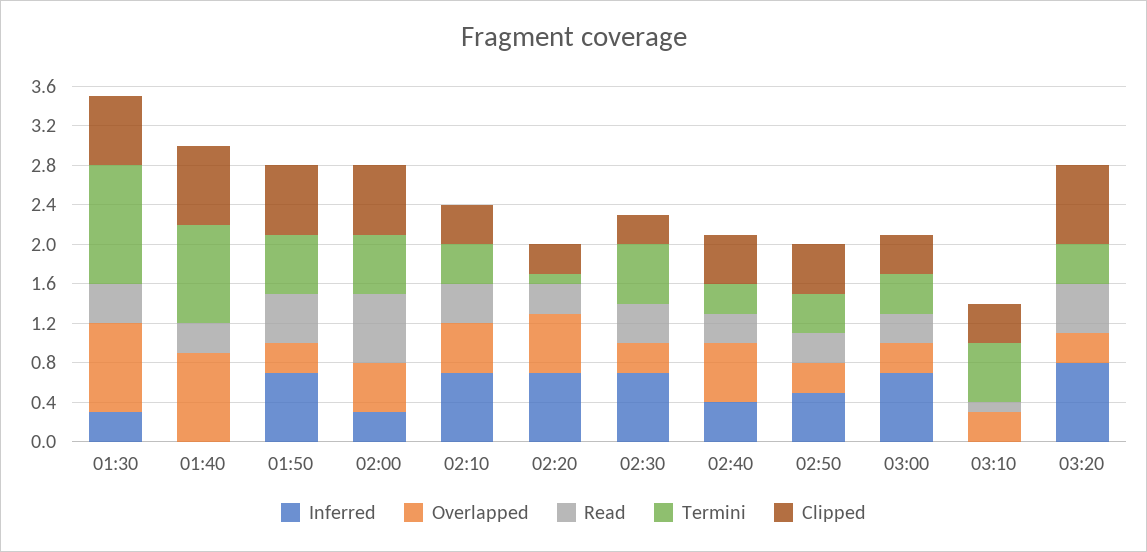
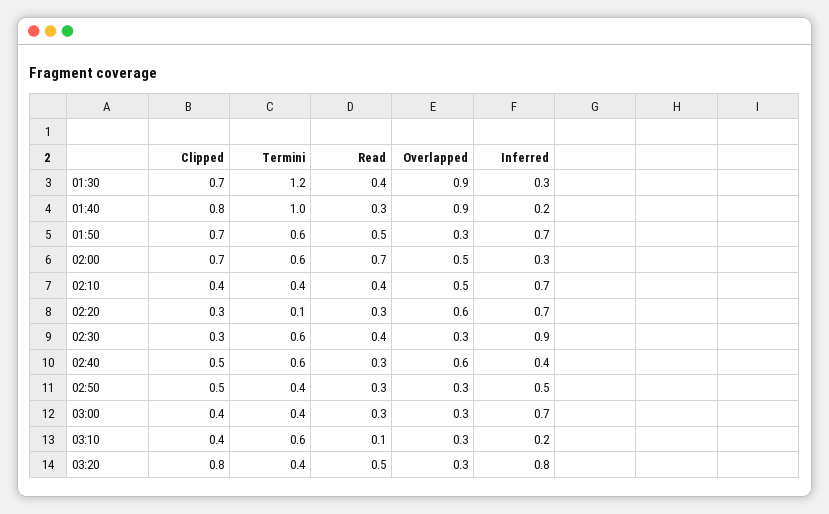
  {
    "Inferred": {
      "01:30": 0.3,
-     "01:40": 0,
+     "01:40": 0.2,
      "01:50": 0.7,
      "02:00": 0.3,
      "02:10": 0.7,
      "02:20": 0.7,
-     "02:30": 0.7,
+     "02:30": 0.9,
      "02:40": 0.4,
      "02:50": 0.5,
      "03:00": 0.7,
-     "03:10": 0,
+     "03:10": 0.2,
      "03:20": 0.8
    },
    "Overlapped": {
      "01:30": 0.9,
      "01:40": 0.9,
      "01:50": 0.3,
      "02:00": 0.5,
      "02:10": 0.5,
      "02:20": 0.6,
      "02:30": 0.3,
      "02:40": 0.6,
      "02:50": 0.3,
      "03:00": 0.3,
      "03:10": 0.3,
      "03:20": 0.3
    },
    "Read": {
      "01:30": 0.4,
      "01:40": 0.3,
      "01:50": 0.5,
      "02:00": 0.7,
      "02:10": 0.4,
      "02:20": 0.3,
      "02:30": 0.4,
      "02:40": 0.3,
      "02:50": 0.3,
      "03:00": 0.3,
      "03:10": 0.1,
      "03:20": 0.5
    },
    "Termini": {
      "01:30": 1.2,
      "01:40": 1,
      "01:50": 0.6,
      "02:00": 0.6,
      "02:10": 0.4,
      "02:20": 0.1,
      "02:30": 0.6,
-     "02:40": 0.3,
+     "02:40": 0.6,
      "02:50": 0.4,
      "03:00": 0.4,
      "03:10": 0.6,
      "03:20": 0.4
    },
    "Clipped": {
      "01:30": 0.7,
      "01:40": 0.8,
      "01:50": 0.7,
      "02:00": 0.7,
      "02:10": 0.4,
      "02:20": 0.3,
      "02:30": 0.3,
      "02:40": 0.5,
      "02:50": 0.5,
      "03:00": 0.4,
      "03:10": 0.4,
      "03:20": 0.8
    }
  }

